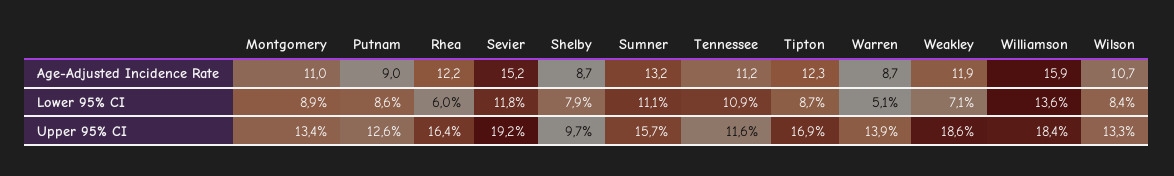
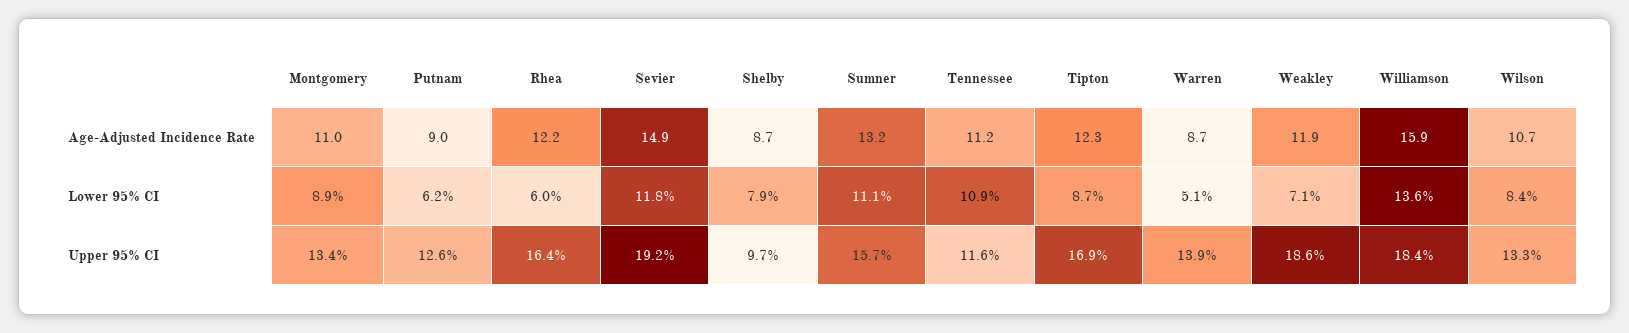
  {
    "Montgomery": {
      "Age-Adjusted Incidence Rate": 11,
      "Lower 95% CI": 8.9,
      "Upper 95% CI": 13.4
    },
    "Putnam": {
      "Age-Adjusted Incidence Rate": 9,
-     "Lower 95% CI": 8.6,
+     "Lower 95% CI": 6.2,
      "Upper 95% CI": 12.6
    },
    "Rhea": {
      "Age-Adjusted Incidence Rate": 12.2,
      "Lower 95% CI": 6,
      "Upper 95% CI": 16.4
    },
    "Sevier": {
-     "Age-Adjusted Incidence Rate": 15.2,
+     "Age-Adjusted Incidence Rate": 14.9,
      "Lower 95% CI": 11.8,
      "Upper 95% CI": 19.2
    },
    "Shelby": {
      "Age-Adjusted Incidence Rate": 8.7,
      "Lower 95% CI": 7.9,
      "Upper 95% CI": 9.7
    },
    "Sumner": {
      "Age-Adjusted Incidence Rate": 13.2,
      "Lower 95% CI": 11.1,
      "Upper 95% CI": 15.7
    },
    "Tennessee": {
      "Age-Adjusted Incidence Rate": 11.2,
      "Lower 95% CI": 10.9,
      "Upper 95% CI": 11.6
    },
    "Tipton": {
      "Age-Adjusted Incidence Rate": 12.3,
      "Lower 95% CI": 8.7,
      "Upper 95% CI": 16.9
    },
    "Warren": {
      "Age-Adjusted Incidence Rate": 8.7,
      "Lower 95% CI": 5.1,
      "Upper 95% CI": 13.9
    },
    "Weakley": {
      "Age-Adjusted Incidence Rate": 11.9,
      "Lower 95% CI": 7.1,
      "Upper 95% CI": 18.6
    },
    "Williamson": {
      "Age-Adjusted Incidence Rate": 15.9,
      "Lower 95% CI": 13.6,
      "Upper 95% CI": 18.4
    },
    "Wilson": {
      "Age-Adjusted Incidence Rate": 10.7,
      "Lower 95% CI": 8.4,
      "Upper 95% CI": 13.3
    }
  }

